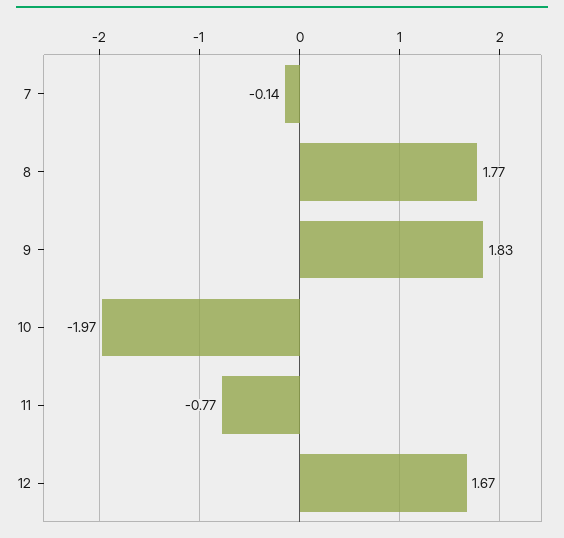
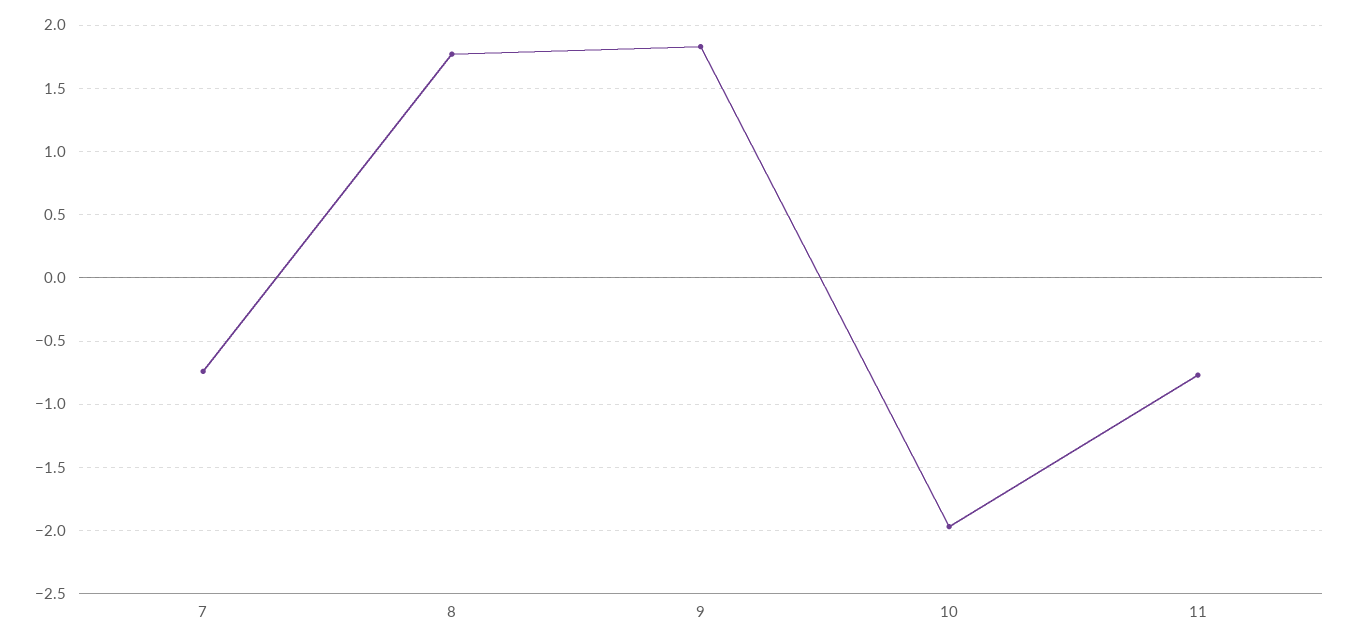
  {
-   "7": -0.14,
+   "7": -0.75,
    "8": 1.77,
    "9": 1.83,
    "10": -1.97,
-   "11": -0.77,
+   "11": -0.77
-   "12": 1.67
  }

